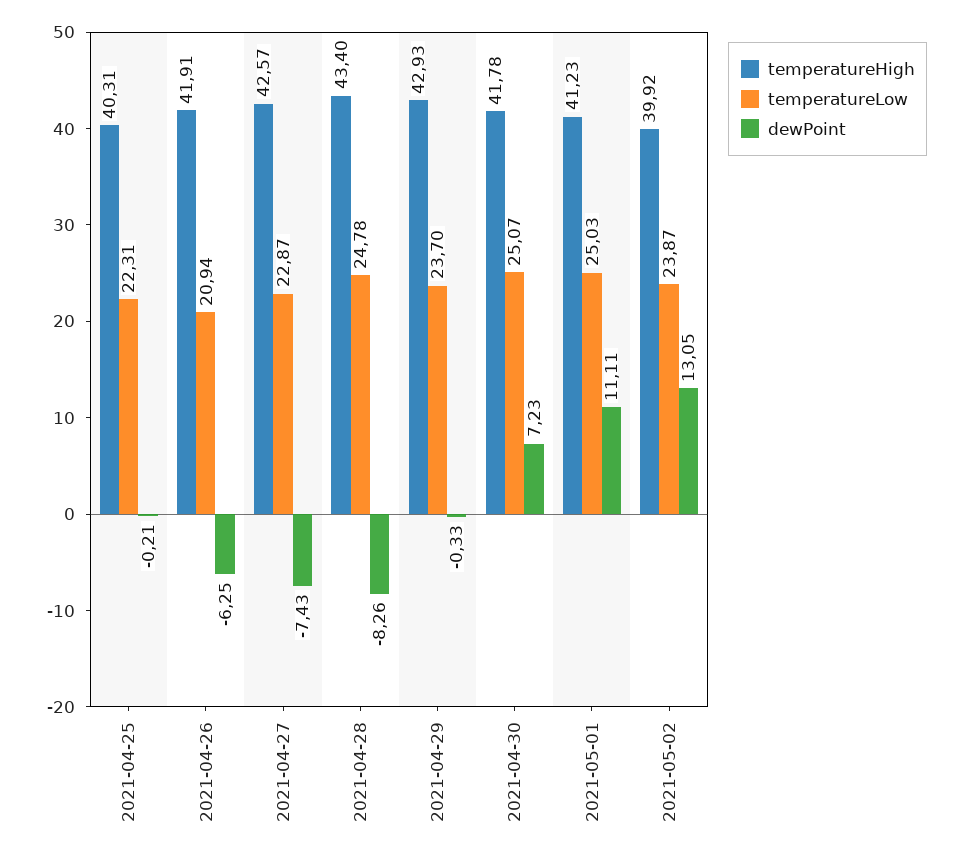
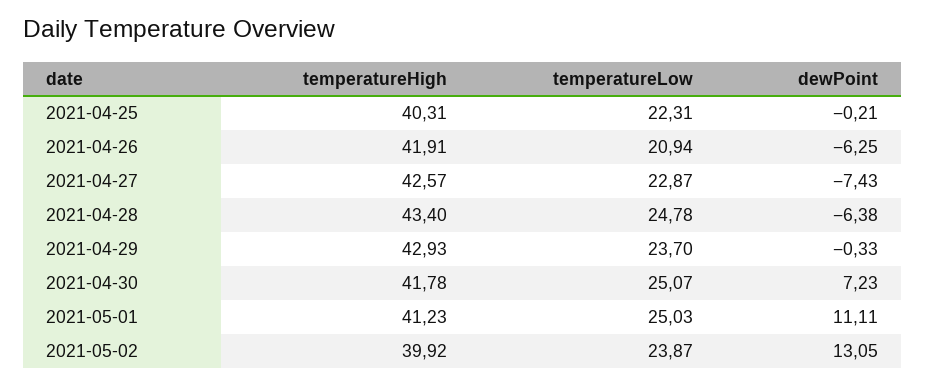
  {
    "temperatureHigh": {
      "2021-04-25": 40.31,
      "2021-04-26": 41.91,
      "2021-04-27": 42.57,
      "2021-04-28": 43.4,
      "2021-04-29": 42.93,
      "2021-04-30": 41.78,
      "2021-05-01": 41.23,
      "2021-05-02": 39.92
    },
    "temperatureLow": {
      "2021-04-25": 22.31,
      "2021-04-26": 20.94,
      "2021-04-27": 22.87,
      "2021-04-28": 24.78,
      "2021-04-29": 23.7,
      "2021-04-30": 25.07,
      "2021-05-01": 25.03,
      "2021-05-02": 23.87
    },
    "dewPoint": {
      "2021-04-25": -0.21,
      "2021-04-26": -6.25,
      "2021-04-27": -7.43,
-     "2021-04-28": -8.26,
+     "2021-04-28": -6.38,
      "2021-04-29": -0.33,
      "2021-04-30": 7.23,
      "2021-05-01": 11.11,
      "2021-05-02": 13.05
    }
  }

